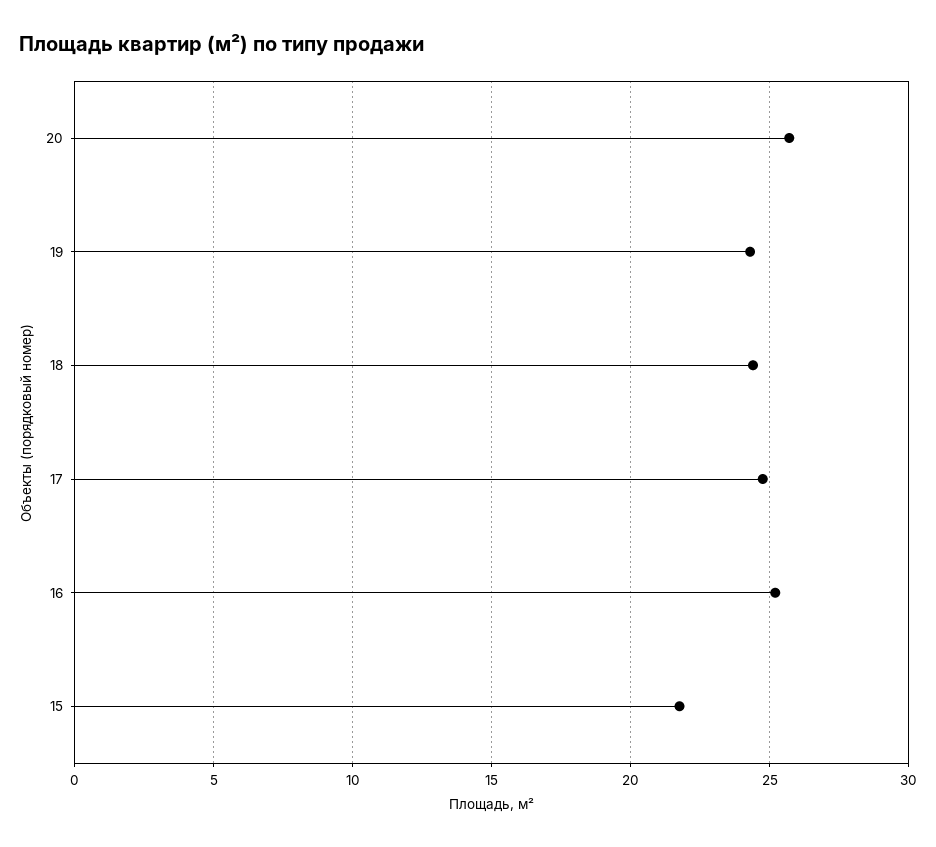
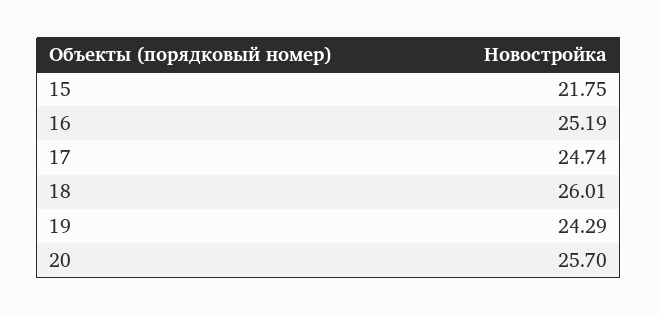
  {
    "20": 25.7,
    "19": 24.29,
-   "18": 24.5,
+   "18": 26.01,
    "17": 24.74,
    "16": 25.19,
    "15": 21.75
  }

